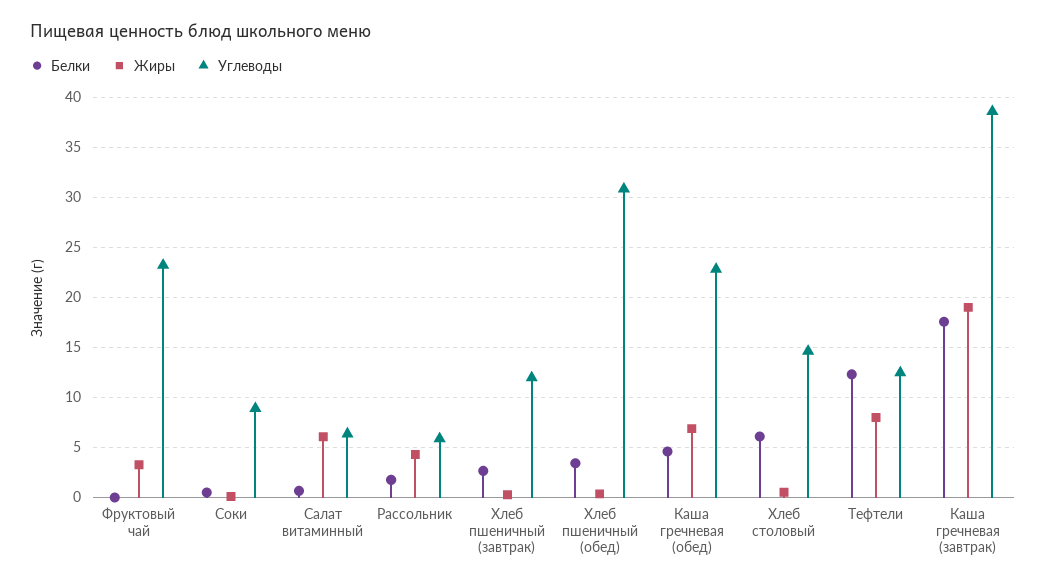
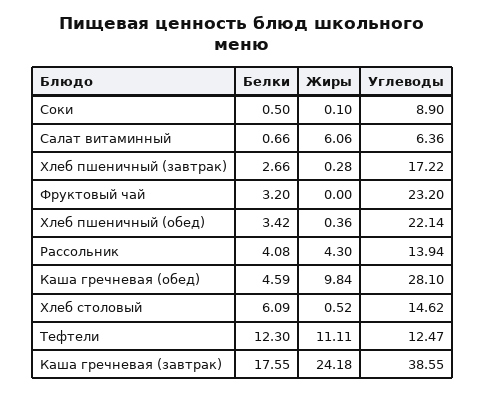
  {
    "Белки": {
-     "Фруктовый чай": 0,
+     "Фруктовый чай": 3.2,
      "Соки": 0.5,
      "Салат витаминный": 0.66,
-     "Рассольник": 2,
+     "Рассольник": 4.08,
      "Хлеб пшеничный (завтрак)": 2.66,
      "Хлеб пшеничный (обед)": 3.42,
      "Каша гречневая (обед)": 4.59,
      "Хлеб столовый": 6.09,
      "Тефтели": 12.3,
      "Каша гречневая (завтрак)": 17.55
    },
    "Жиры": {
-     "Фруктовый чай": 3,
+     "Фруктовый чай": 0,
      "Соки": 0.1,
      "Салат витаминный": 6.06,
      "Рассольник": 4.3,
      "Хлеб пшеничный (завтрак)": 0.28,
      "Хлеб пшеничный (обед)": 0.36,
-     "Каша гречневая (обед)": 7,
+     "Каша гречневая (обед)": 9.84,
      "Хлеб столовый": 0.52,
-     "Тефтели": 8,
+     "Тефтели": 11.11,
-     "Каша гречневая (завтрак)": 19
+     "Каша гречневая (завтрак)": 24.18
    },
    "Углеводы": {
      "Фруктовый чай": 23.2,
      "Соки": 8.9,
      "Салат витаминный": 6.36,
-     "Рассольник": 6,
+     "Рассольник": 13.94,
-     "Хлеб пшеничный (завтрак)": 12,
+     "Хлеб пшеничный (завтрак)": 17.22,
-     "Хлеб пшеничный (обед)": 31,
+     "Хлеб пшеничный (обед)": 22.14,
-     "Каша гречневая (обед)": 23,
+     "Каша гречневая (обед)": 28.1,
      "Хлеб столовый": 14.62,
      "Тефтели": 12.47,
      "Каша гречневая (завтрак)": 38.55
    }
  }

